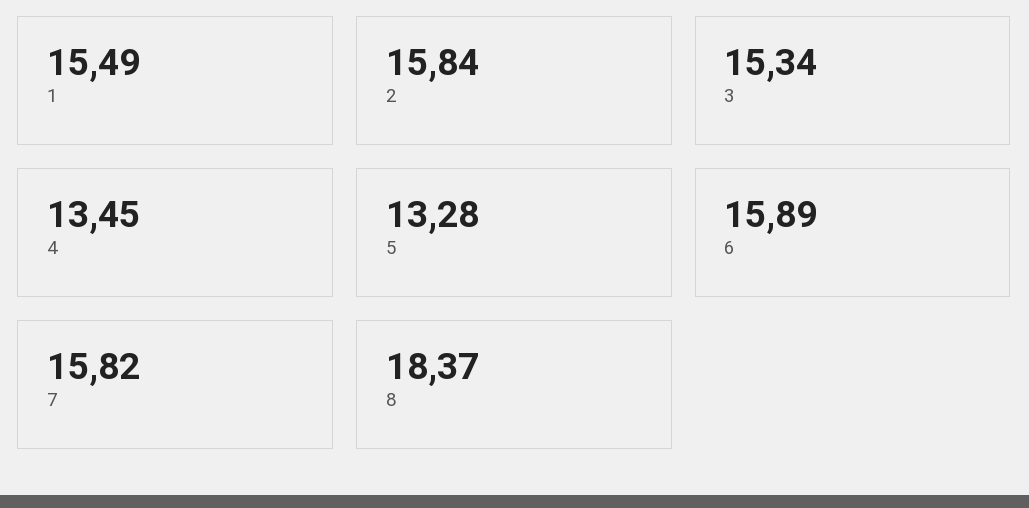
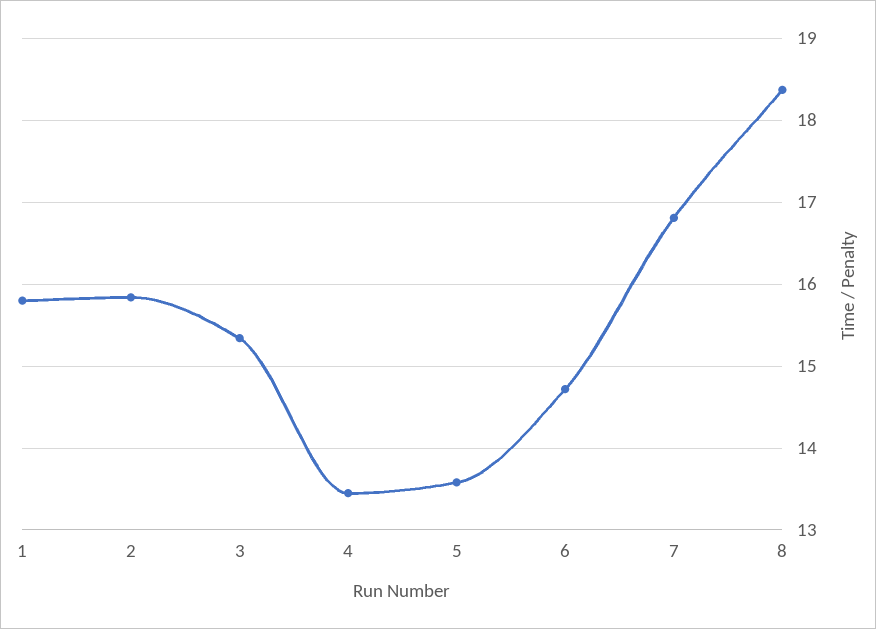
  {
-   "1": 15.49,
+   "1": 15.8,
    "2": 15.84,
    "3": 15.34,
    "4": 13.45,
-   "5": 13.28,
+   "5": 13.6,
-   "6": 15.89,
+   "6": 14.7,
-   "7": 15.82,
+   "7": 16.8,
    "8": 18.37
  }

